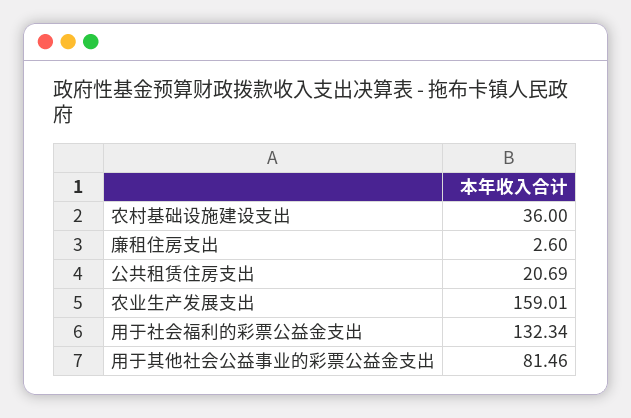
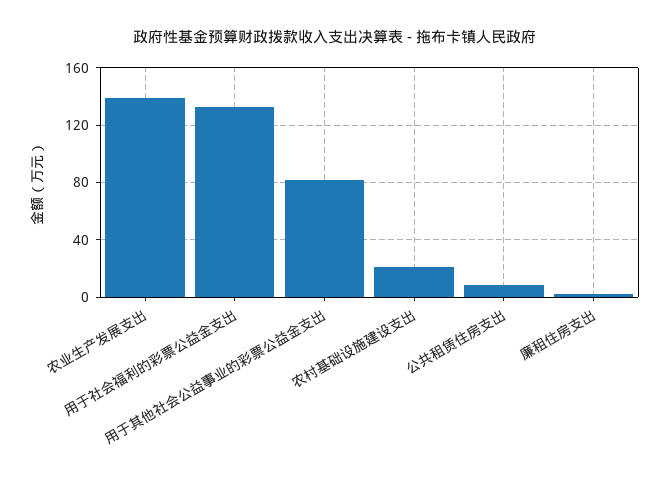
  {
-   "农村基础设施建设支出": 36,
+   "农村基础设施建设支出": 20,
    "廉租住房支出": 2.6,
-   "公共租赁住房支出": 20.69,
+   "公共租赁住房支出": 10,
-   "农业生产发展支出": 159.01,
+   "农业生产发展支出": 140,
    "用于社会福利的彩票公益金支出": 132.34,
    "用于其他社会公益事业的彩票公益金支出": 81.46
  }

